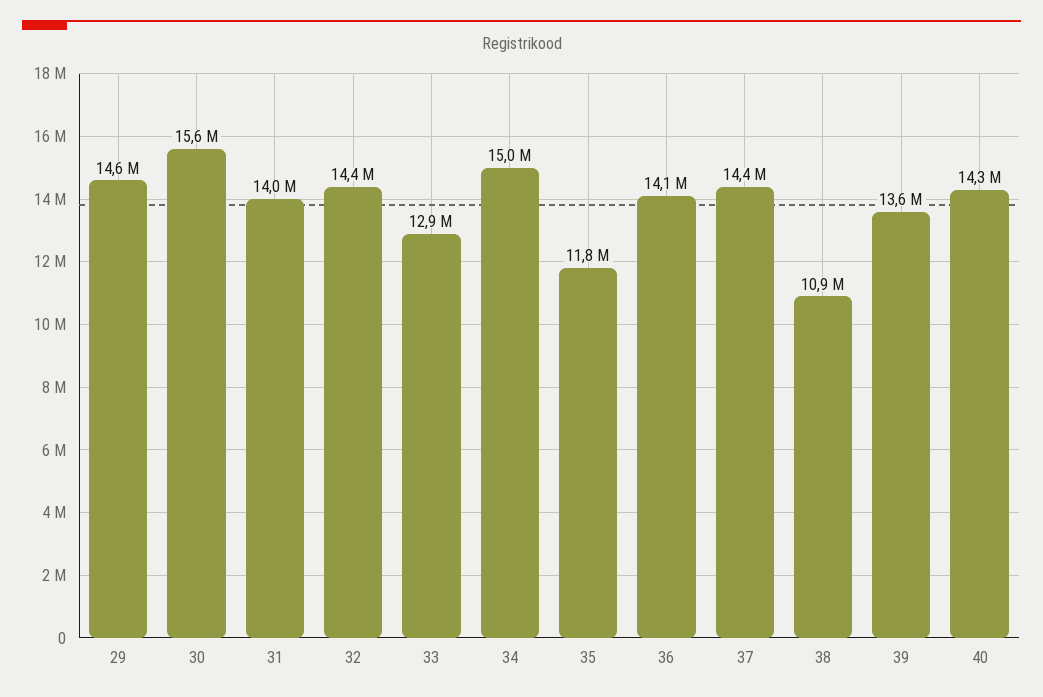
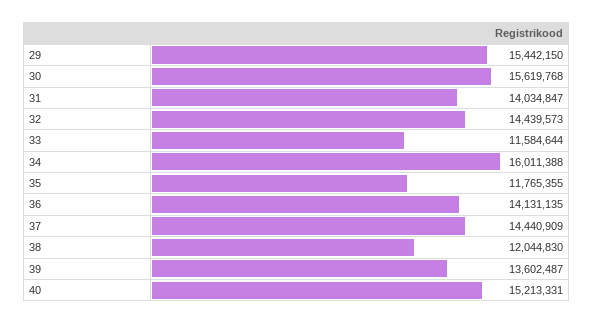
  {
-   "29": 14600000,
+   "29": 15442150,
    "30": 15619768,
    "31": 14034847,
    "32": 14439573,
-   "33": 12900000,
+   "33": 11584644,
-   "34": 15000000,
+   "34": 16011388,
    "35": 11765355,
    "36": 14131135,
    "37": 14440909,
-   "38": 10900000,
+   "38": 12044830,
    "39": 13602487,
-   "40": 14300000
+   "40": 15213331
  }

